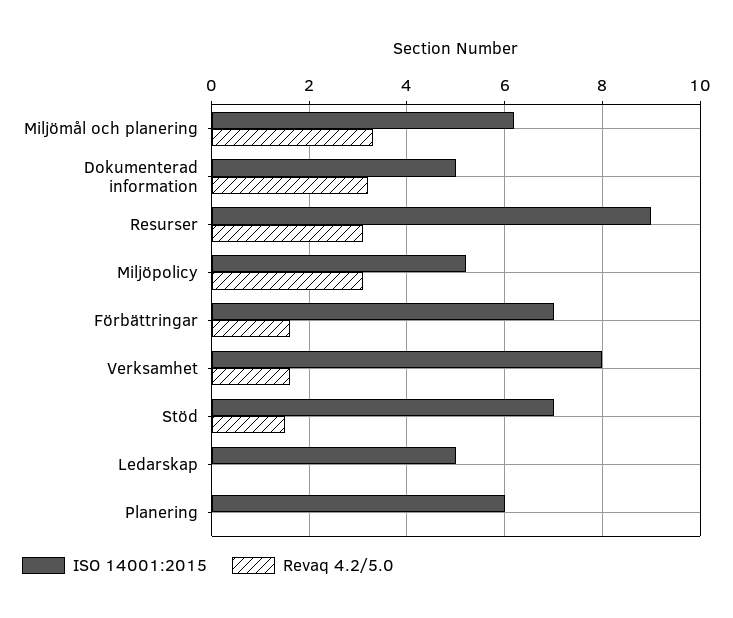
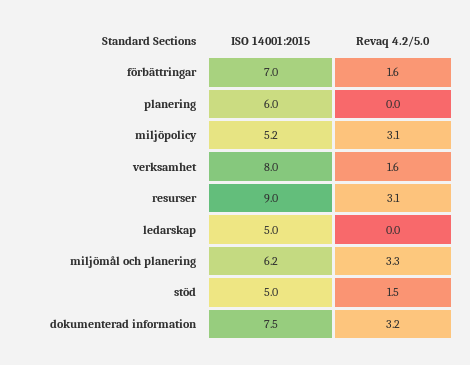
  {
    "ISO 14001:2015": {
      "Miljömål och planering": 6.2,
-     "Dokumenterad information": 5,
+     "Dokumenterad information": 7.5,
      "Resurser": 9,
      "Miljöpolicy": 5.2,
      "Förbättringar": 7,
      "Verksamhet": 8,
-     "Stöd": 7,
+     "Stöd": 5,
      "Ledarskap": 5,
      "Planering": 6
    },
    "Revaq 4.2/5.0": {
      "Miljömål och planering": 3.3,
      "Dokumenterad information": 3.2,
      "Resurser": 3.1,
      "Miljöpolicy": 3.1,
      "Förbättringar": 1.6,
      "Verksamhet": 1.6,
      "Stöd": 1.5,
      "Ledarskap": 0,
      "Planering": 0
    }
  }

